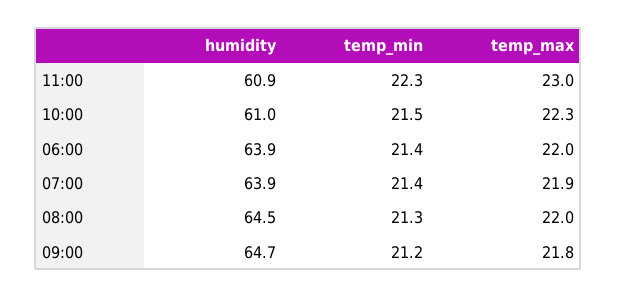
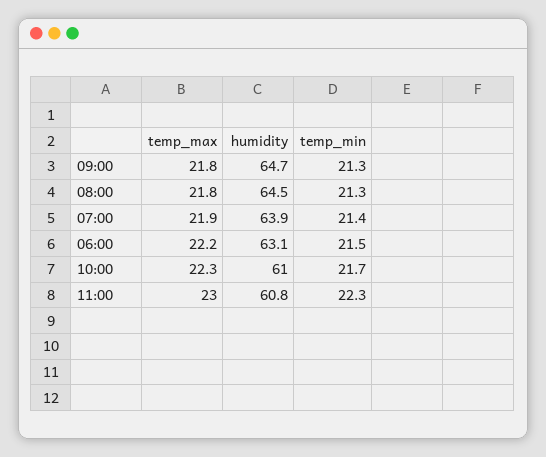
  {
    "humidity": {
-     "11:00": 60.9,
+     "11:00": 60.8,
      "10:00": 61,
-     "06:00": 63.9,
+     "06:00": 63.1,
      "07:00": 63.9,
      "08:00": 64.5,
      "09:00": 64.7
    },
    "temp_min": {
      "11:00": 22.3,
-     "10:00": 21.5,
+     "10:00": 21.7,
-     "06:00": 21.4,
+     "06:00": 21.5,
      "07:00": 21.4,
      "08:00": 21.3,
-     "09:00": 21.2
+     "09:00": 21.3
    },
    "temp_max": {
      "11:00": 23,
      "10:00": 22.3,
-     "06:00": 22,
+     "06:00": 22.2,
      "07:00": 21.9,
-     "08:00": 22,
+     "08:00": 21.8,
      "09:00": 21.8
    }
  }

